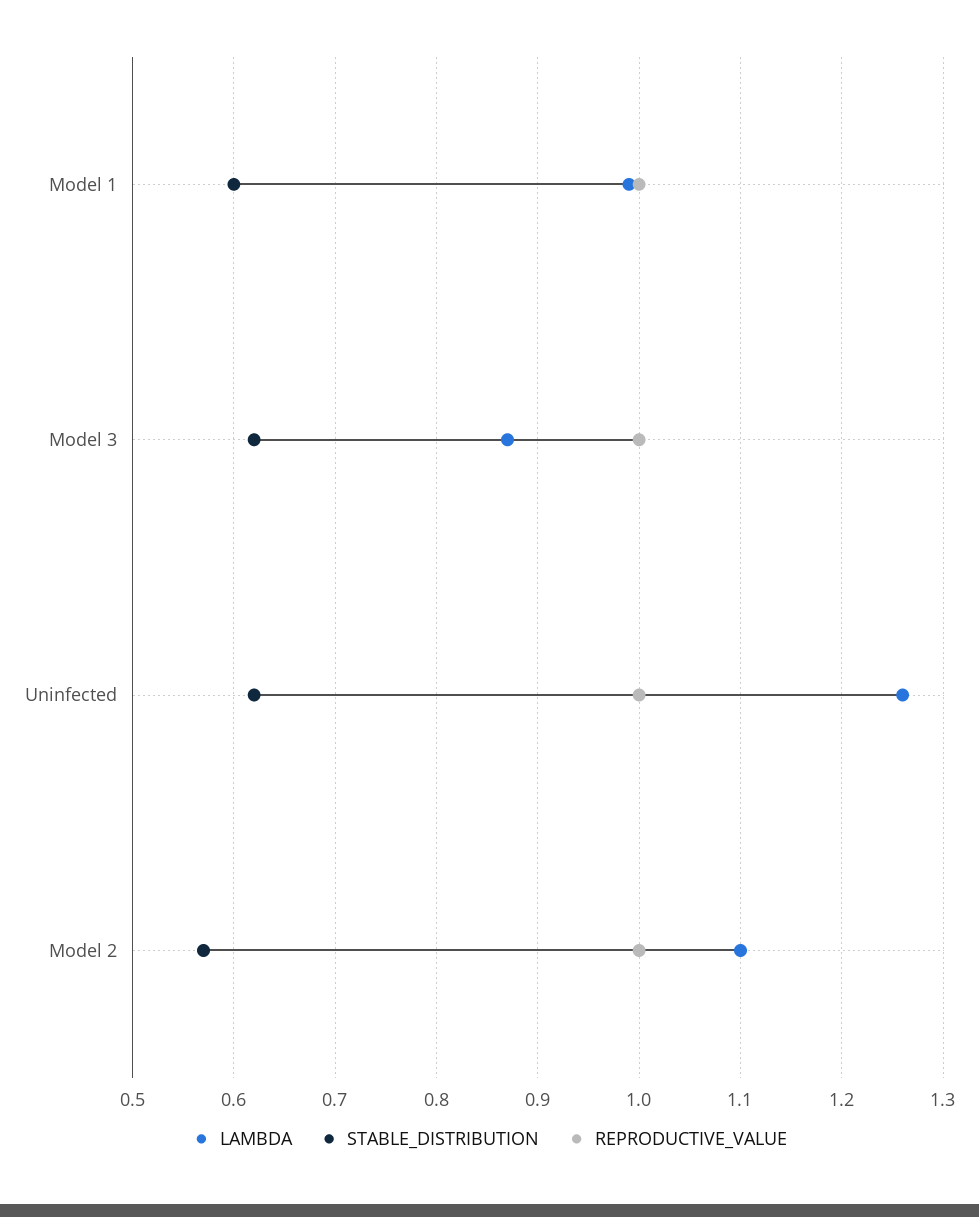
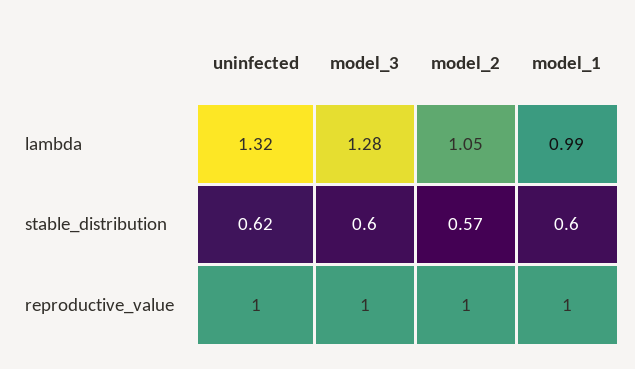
  {
    "LAMBDA": {
      "Model 1": 0.99,
-     "Model 3": 0.87,
+     "Model 3": 1.28,
-     "Uninfected": 1.26,
+     "Uninfected": 1.32,
-     "Model 2": 1.1
+     "Model 2": 1.05
    },
    "STABLE_DISTRIBUTION": {
      "Model 1": 0.6,
-     "Model 3": 0.62,
+     "Model 3": 0.6,
      "Uninfected": 0.62,
      "Model 2": 0.57
    },
    "REPRODUCTIVE_VALUE": {
      "Model 1": 1,
      "Model 3": 1,
      "Uninfected": 1,
      "Model 2": 1
    }
  }

